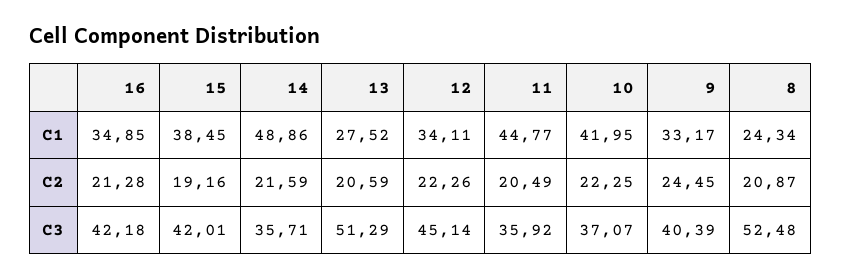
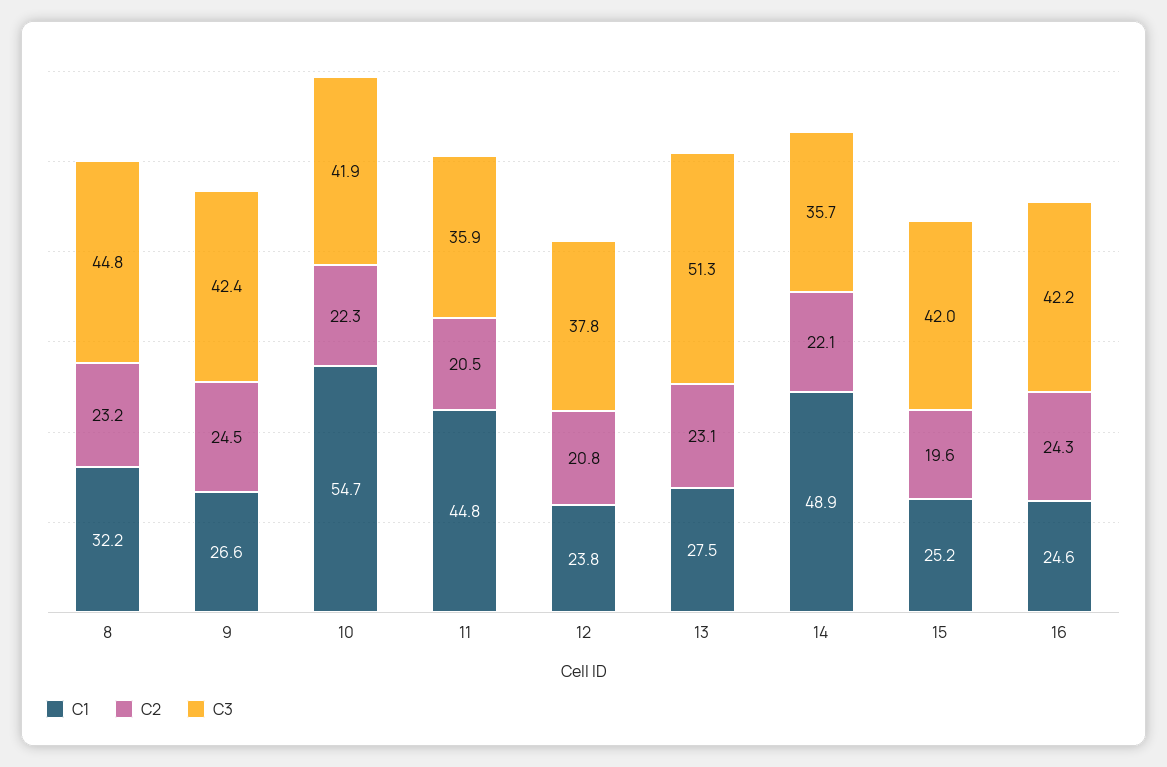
  {
    "C1": {
-     "16": 34.85,
+     "16": 24.6,
-     "15": 38.45,
+     "15": 25.2,
      "14": 48.86,
      "13": 27.52,
-     "12": 34.11,
+     "12": 23.8,
      "11": 44.77,
-     "10": 41.95,
+     "10": 54.7,
-     "9": 33.17,
+     "9": 26.6,
-     "8": 24.34
+     "8": 32.2
    },
    "C2": {
-     "16": 21.28,
+     "16": 24.3,
-     "15": 19.16,
+     "15": 19.6,
-     "14": 21.59,
+     "14": 22.1,
-     "13": 20.59,
+     "13": 23.1,
-     "12": 22.26,
+     "12": 20.8,
      "11": 20.49,
      "10": 22.25,
      "9": 24.45,
-     "8": 20.87
+     "8": 23.2
    },
    "C3": {
      "16": 42.18,
      "15": 42.01,
      "14": 35.71,
      "13": 51.29,
-     "12": 45.14,
+     "12": 37.8,
      "11": 35.92,
-     "10": 37.07,
+     "10": 41.9,
-     "9": 40.39,
+     "9": 42.4,
-     "8": 52.48
+     "8": 44.8
    }
  }

